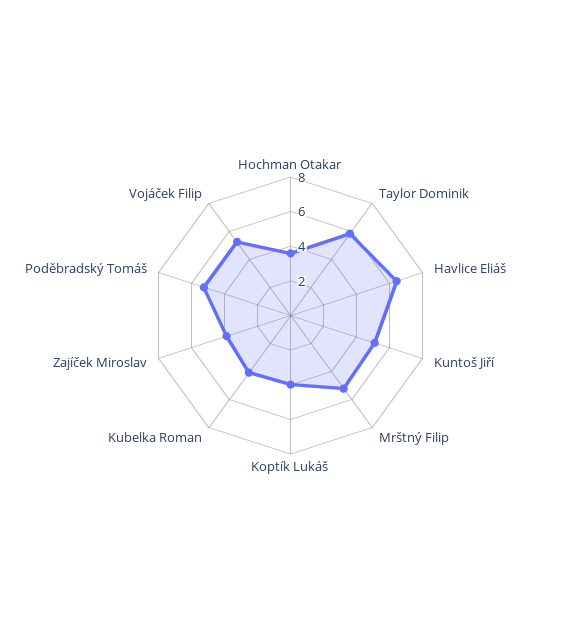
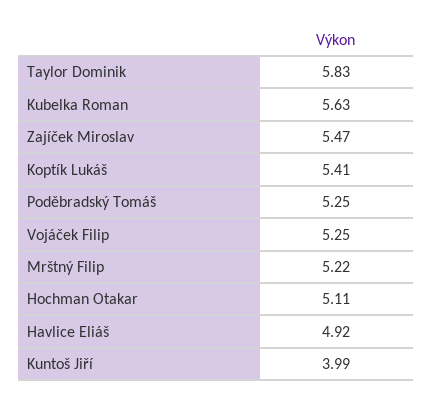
  {
-   "Hochman Otakar": 3.5,
+   "Hochman Otakar": 5.11,
    "Taylor Dominik": 5.83,
-   "Havlice Eliáš": 6.5,
+   "Havlice Eliáš": 4.92,
-   "Kuntoš Jiří": 5,
+   "Kuntoš Jiří": 3.99,
    "Mrštný Filip": 5.22,
-   "Koptík Lukáš": 4,
+   "Koptík Lukáš": 5.41,
-   "Kubelka Roman": 4,
+   "Kubelka Roman": 5.63,
-   "Zajíček Miroslav": 4,
+   "Zajíček Miroslav": 5.47,
    "Poděbradský Tomáš": 5.25,
    "Vojáček Filip": 5.25
  }

